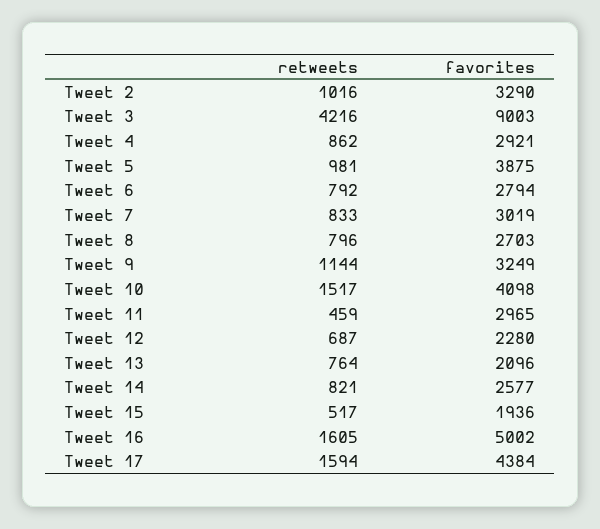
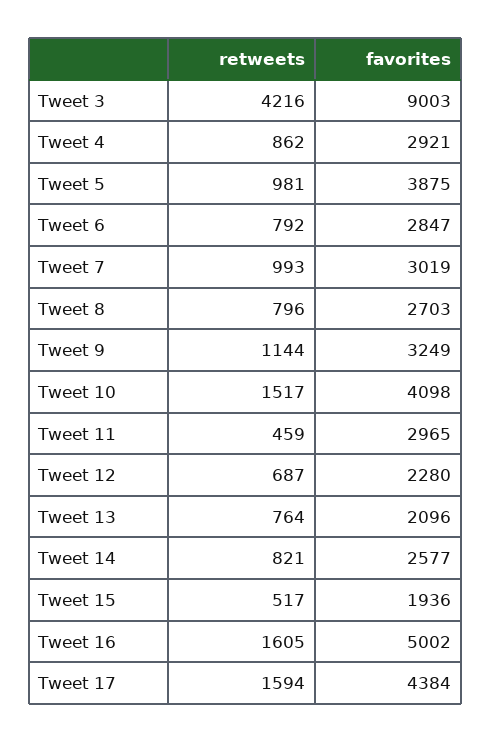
  {
    "retweets": {
-     "Tweet 2": 1016,
      "Tweet 3": 4216,
      "Tweet 4": 862,
      "Tweet 5": 981,
      "Tweet 6": 792,
-     "Tweet 7": 833,
+     "Tweet 7": 993,
      "Tweet 8": 796,
      "Tweet 9": 1144,
      "Tweet 10": 1517,
      "Tweet 11": 459,
      "Tweet 12": 687,
      "Tweet 13": 764,
      "Tweet 14": 821,
      "Tweet 15": 517,
      "Tweet 16": 1605,
      "Tweet 17": 1594
    },
    "favorites": {
-     "Tweet 2": 3290,
      "Tweet 3": 9003,
      "Tweet 4": 2921,
      "Tweet 5": 3875,
-     "Tweet 6": 2794,
+     "Tweet 6": 2847,
      "Tweet 7": 3019,
      "Tweet 8": 2703,
      "Tweet 9": 3249,
      "Tweet 10": 4098,
      "Tweet 11": 2965,
      "Tweet 12": 2280,
      "Tweet 13": 2096,
      "Tweet 14": 2577,
      "Tweet 15": 1936,
      "Tweet 16": 5002,
      "Tweet 17": 4384
    }
  }

